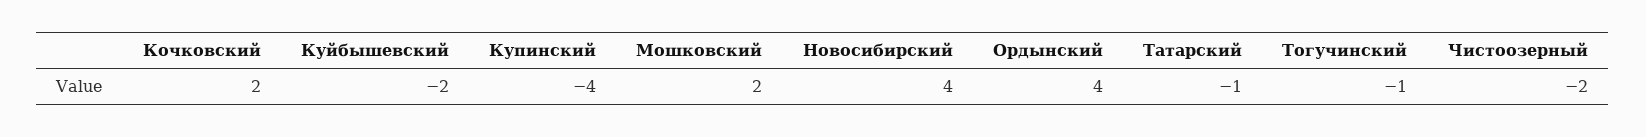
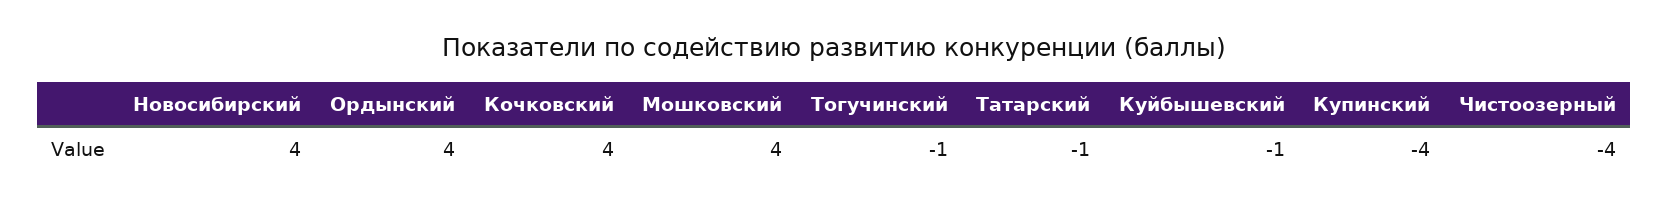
  {
-   "Кочковский": 2,
+   "Кочковский": 4,
-   "Куйбышевский": -2,
+   "Куйбышевский": -1,
    "Купинский": -4,
-   "Мошковский": 2,
+   "Мошковский": 4,
    "Новосибирский": 4,
    "Ордынский": 4,
    "Татарский": -1,
    "Тогучинский": -1,
-   "Чистоозерный": -2
+   "Чистоозерный": -4
  }

